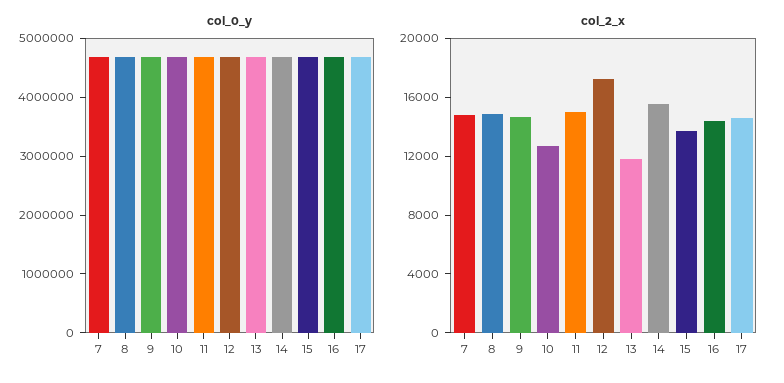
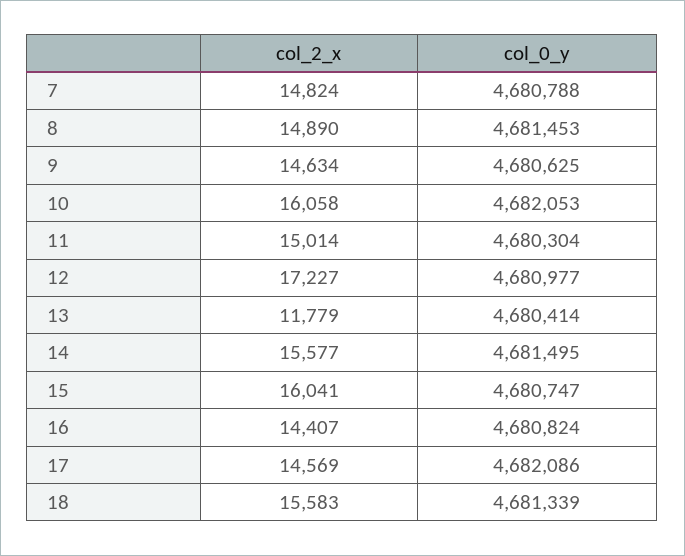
  {
    "col_0_y": {
      "7": 4680788,
      "8": 4681453,
      "9": 4680625,
      "10": 4682053,
      "11": 4680304,
      "12": 4680977,
      "13": 4680414,
      "14": 4681495,
      "15": 4680747,
      "16": 4680824,
-     "17": 4682086
+     "17": 4682086,
+     "18": 4681339
    },
    "col_2_x": {
      "7": 14824,
      "8": 14890,
      "9": 14634,
-     "10": 13000,
+     "10": 16058,
      "11": 15014,
      "12": 17227,
      "13": 11779,
      "14": 15577,
-     "15": 14000,
+     "15": 16041,
      "16": 14407,
-     "17": 14569
+     "17": 14569,
+     "18": 15583
    }
  }

